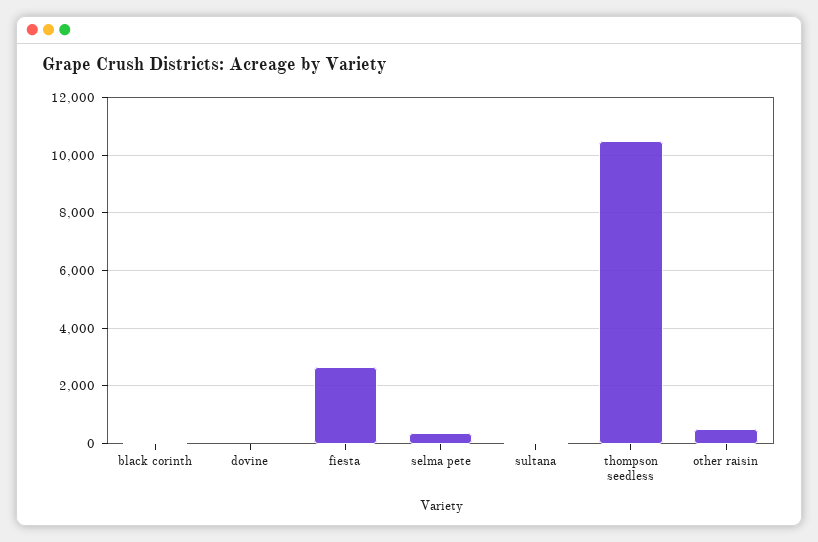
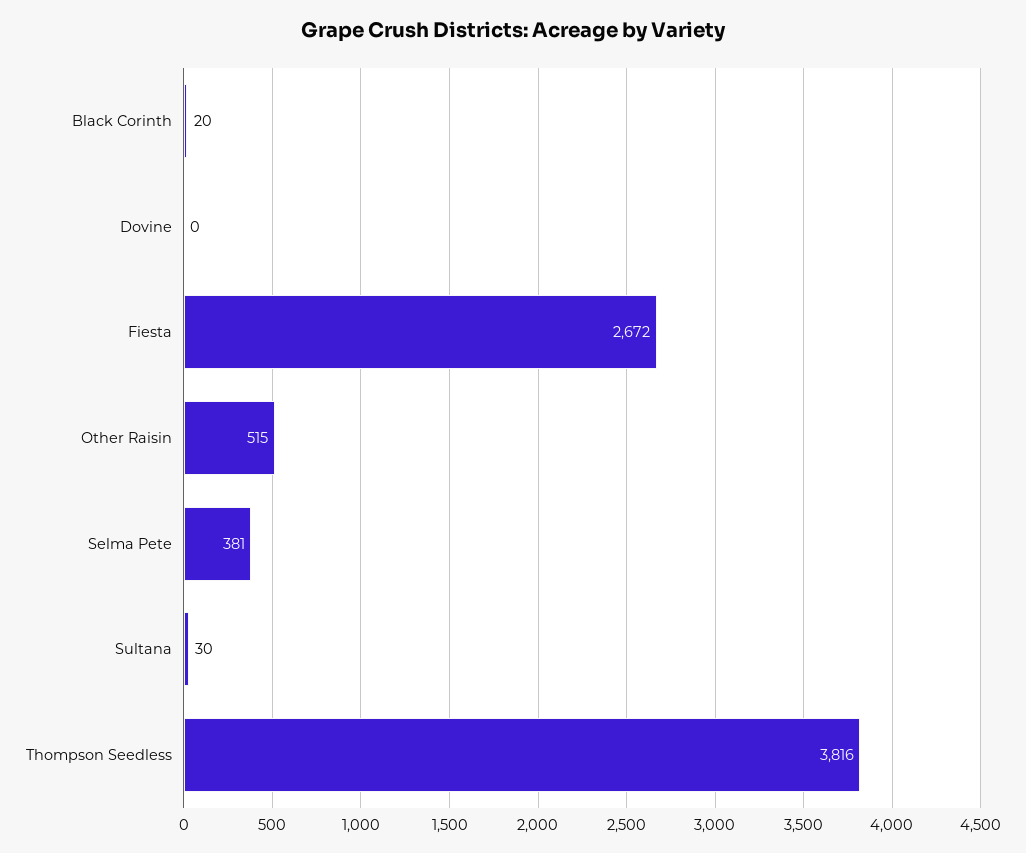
  {
    "black corinth": 20,
    "dovine": 0,
    "fiesta": 2672,
    "selma pete": 381,
    "sultana": 30,
-   "thompson seedless": 10500,
+   "thompson seedless": 3816,
    "other raisin": 515
  }

